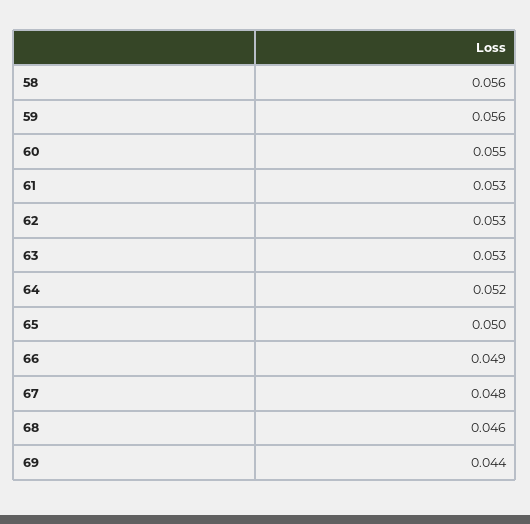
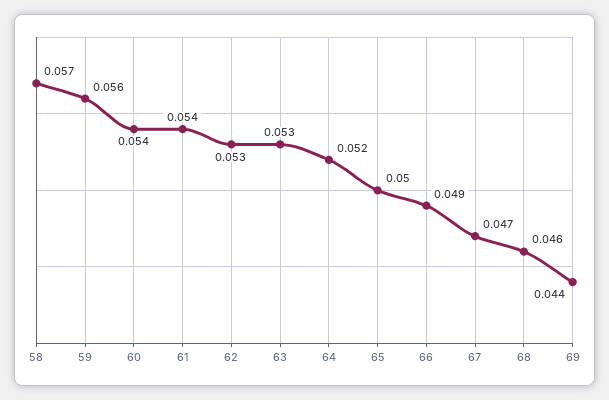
  {
-   "58": 0.056,
+   "58": 0.057,
    "59": 0.056,
-   "60": 0.055,
+   "60": 0.054,
-   "61": 0.053,
+   "61": 0.054,
    "62": 0.053,
    "63": 0.053,
    "64": 0.052,
    "65": 0.05,
    "66": 0.049,
-   "67": 0.048,
+   "67": 0.047,
    "68": 0.046,
    "69": 0.044
  }

